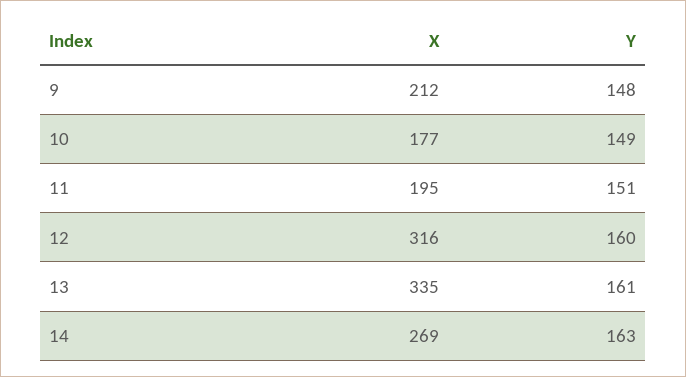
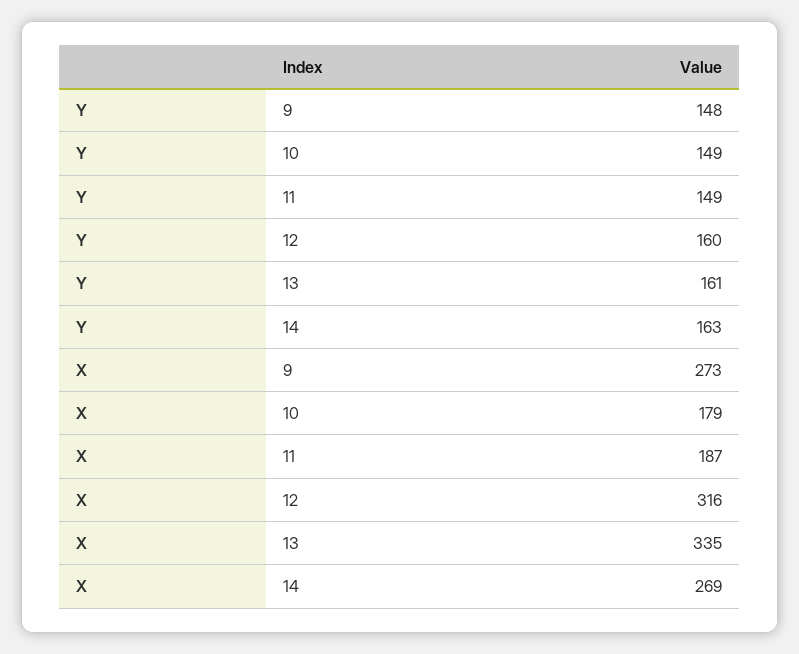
  {
    "X": {
-     "9": 212,
+     "9": 273,
-     "10": 177,
+     "10": 179,
-     "11": 195,
+     "11": 187,
      "12": 316,
      "13": 335,
      "14": 269
    },
    "Y": {
      "9": 148,
      "10": 149,
-     "11": 151,
+     "11": 149,
      "12": 160,
      "13": 161,
      "14": 163
    }
  }

